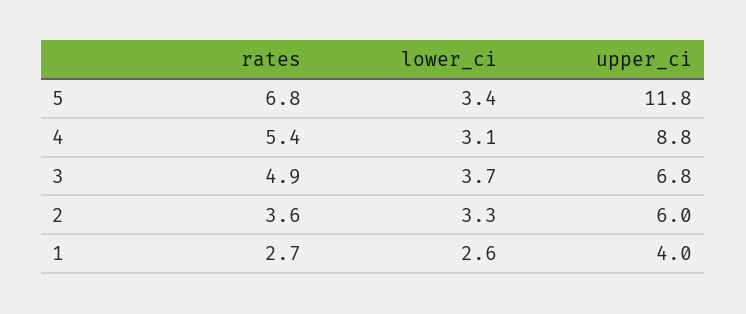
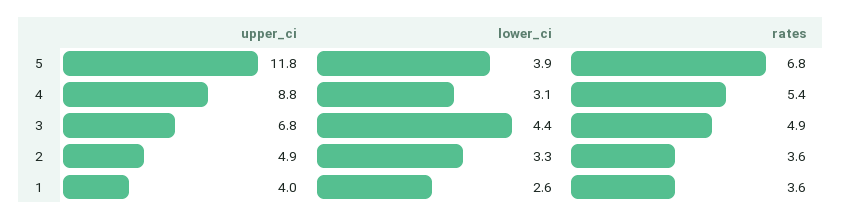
  {
    "rates": {
      "5": 6.8,
      "4": 5.4,
      "3": 4.9,
      "2": 3.6,
-     "1": 2.7
+     "1": 3.6
    },
    "lower_ci": {
-     "5": 3.4,
+     "5": 3.9,
      "4": 3.1,
-     "3": 3.7,
+     "3": 4.4,
      "2": 3.3,
      "1": 2.6
    },
    "upper_ci": {
      "5": 11.8,
      "4": 8.8,
      "3": 6.8,
-     "2": 6,
+     "2": 4.9,
      "1": 4
    }
  }

